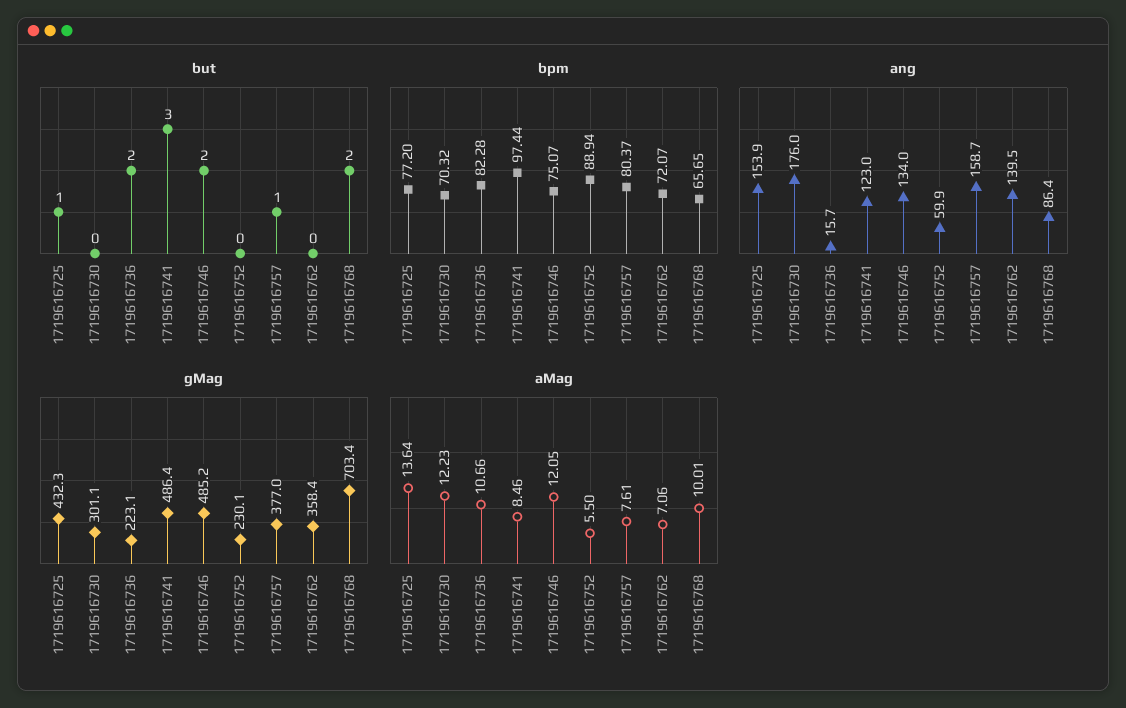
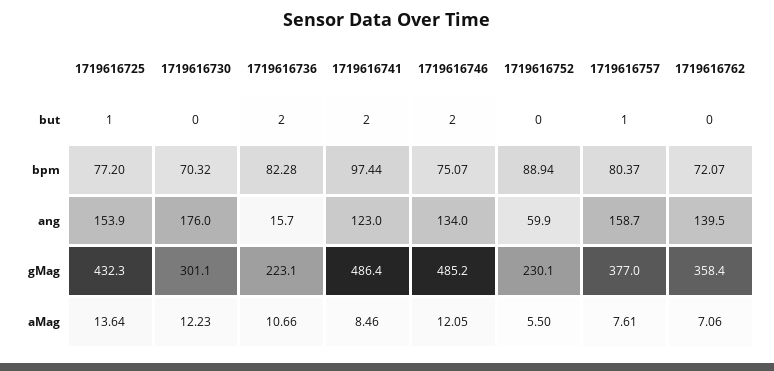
  {
    "but": {
      "1719616725": 1,
      "1719616730": 0,
      "1719616736": 2,
-     "1719616741": 3,
+     "1719616741": 2,
      "1719616746": 2,
      "1719616752": 0,
      "1719616757": 1,
-     "1719616762": 0,
+     "1719616762": 0
-     "1719616768": 2
    },
    "bpm": {
      "1719616725": 77.2,
      "1719616730": 70.32,
      "1719616736": 82.28,
      "1719616741": 97.44,
      "1719616746": 75.07,
      "1719616752": 88.94,
      "1719616757": 80.37,
-     "1719616762": 72.07,
+     "1719616762": 72.07
-     "1719616768": 65.65
    },
    "ang": {
      "1719616725": 153.9,
      "1719616730": 176,
      "1719616736": 15.7,
      "1719616741": 123,
      "1719616746": 134,
      "1719616752": 59.9,
      "1719616757": 158.7,
-     "1719616762": 139.5,
+     "1719616762": 139.5
-     "1719616768": 86.4
    },
    "gMag": {
      "1719616725": 432.3,
      "1719616730": 301.1,
      "1719616736": 223.1,
      "1719616741": 486.4,
      "1719616746": 485.2,
      "1719616752": 230.1,
      "1719616757": 377,
-     "1719616762": 358.4,
+     "1719616762": 358.4
-     "1719616768": 703.4
    },
    "aMag": {
      "1719616725": 13.64,
      "1719616730": 12.23,
      "1719616736": 10.66,
      "1719616741": 8.46,
      "1719616746": 12.05,
      "1719616752": 5.5,
      "1719616757": 7.61,
-     "1719616762": 7.06,
+     "1719616762": 7.06
-     "1719616768": 10.01
    }
  }

